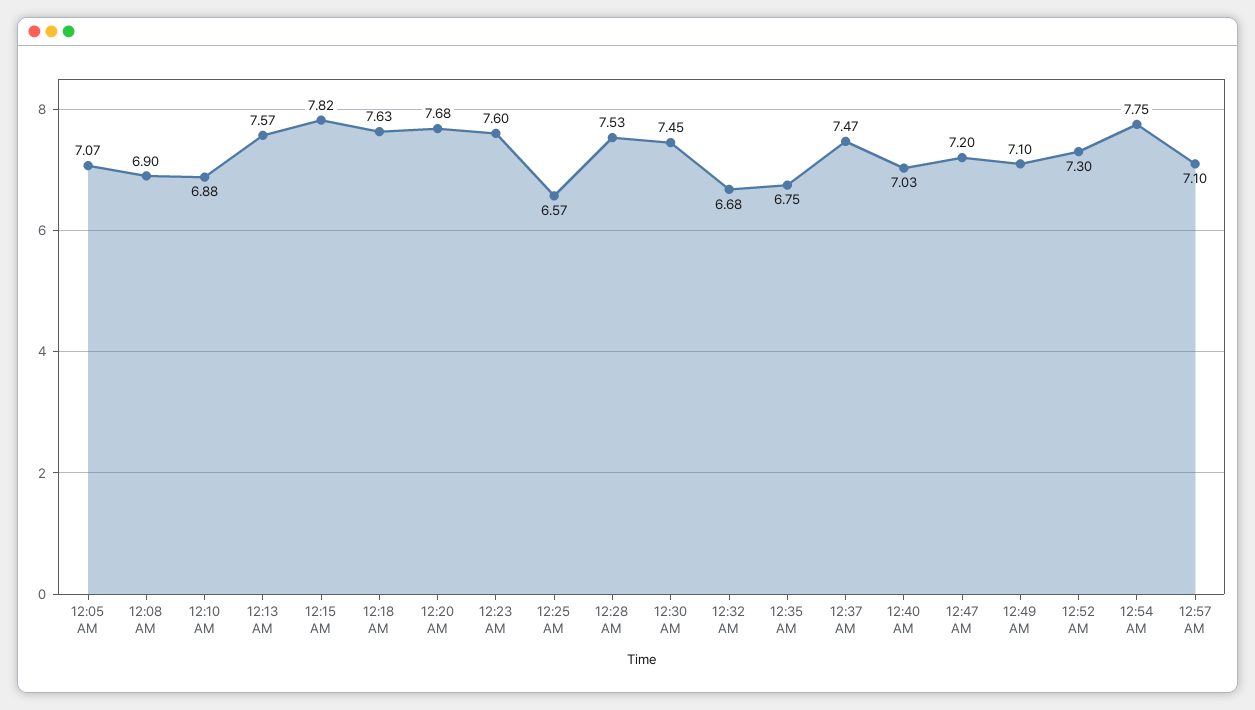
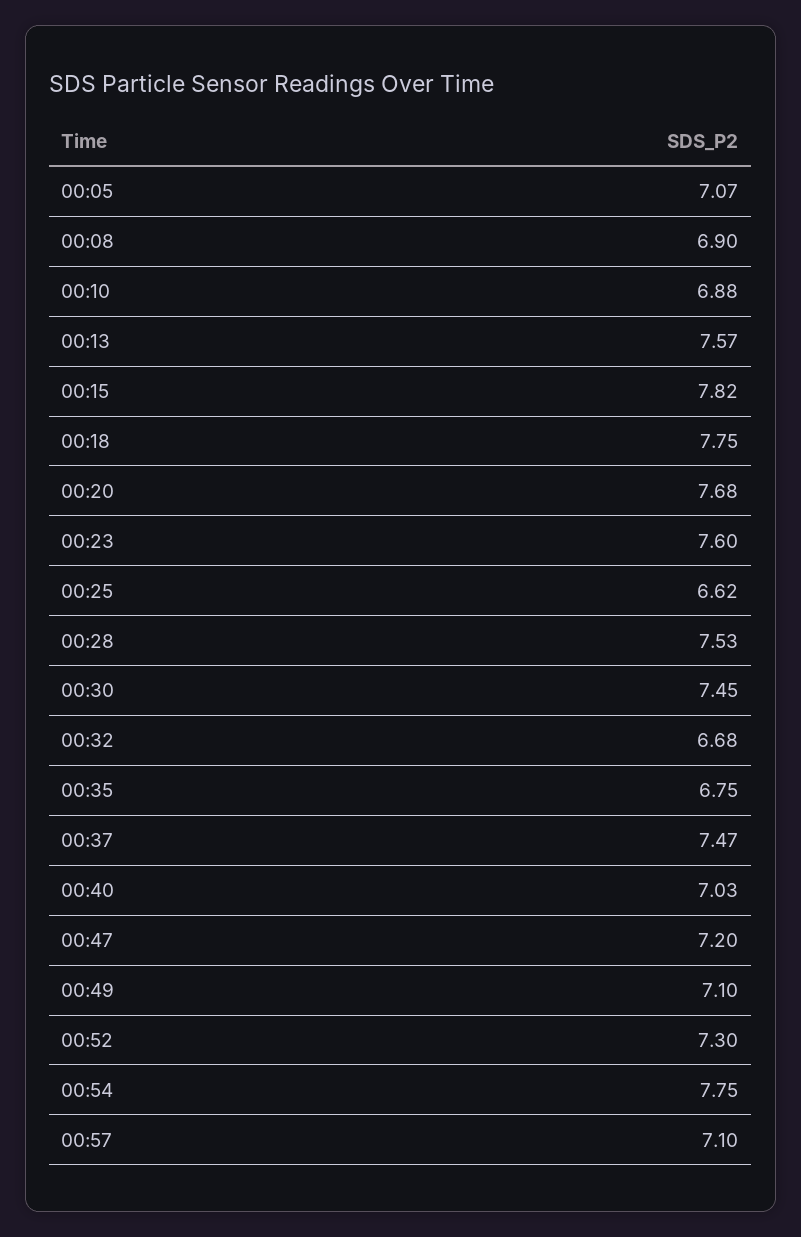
  {
    "12:05 AM": 7.07,
    "12:08 AM": 6.9,
    "12:10 AM": 6.88,
    "12:13 AM": 7.57,
    "12:15 AM": 7.82,
-   "12:18 AM": 7.63,
+   "12:18 AM": 7.75,
    "12:20 AM": 7.68,
    "12:23 AM": 7.6,
-   "12:25 AM": 6.57,
+   "12:25 AM": 6.62,
    "12:28 AM": 7.53,
    "12:30 AM": 7.45,
    "12:32 AM": 6.68,
    "12:35 AM": 6.75,
    "12:37 AM": 7.47,
    "12:40 AM": 7.03,
    "12:47 AM": 7.2,
    "12:49 AM": 7.1,
    "12:52 AM": 7.3,
    "12:54 AM": 7.75,
    "12:57 AM": 7.1
  }

